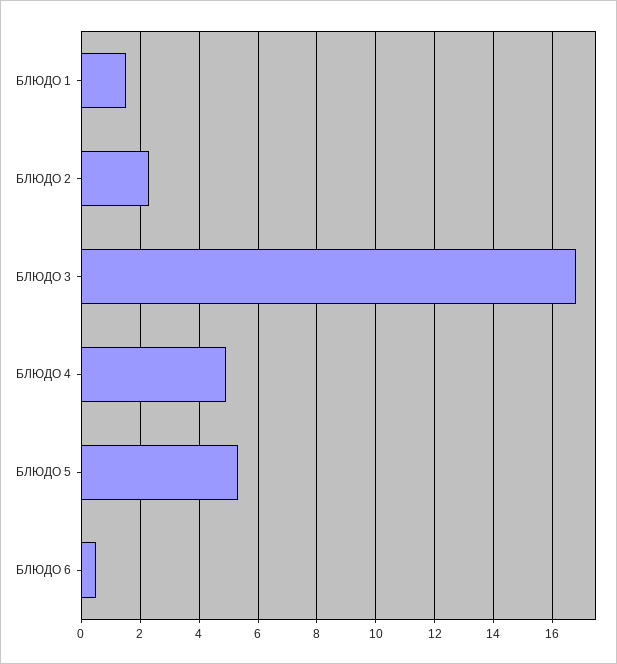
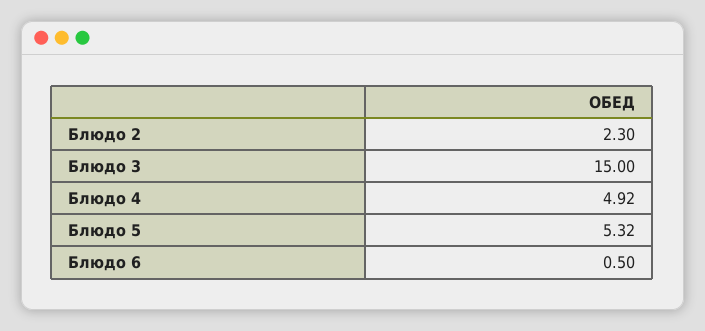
  {
-   "БЛЮДО 1": 1.5,
    "БЛЮДО 2": 2.3,
-   "БЛЮДО 3": 16.75,
+   "БЛЮДО 3": 15,
    "БЛЮДО 4": 4.92,
    "БЛЮДО 5": 5.32,
    "БЛЮДО 6": 0.5
  }

